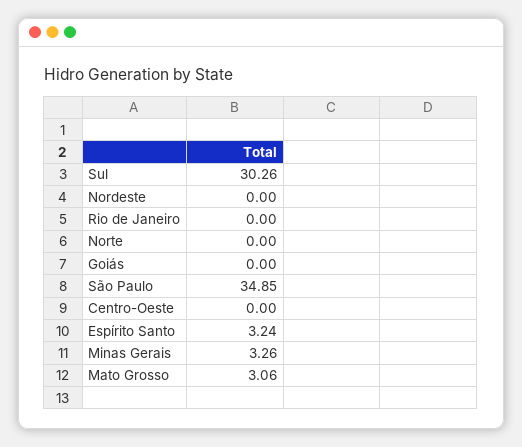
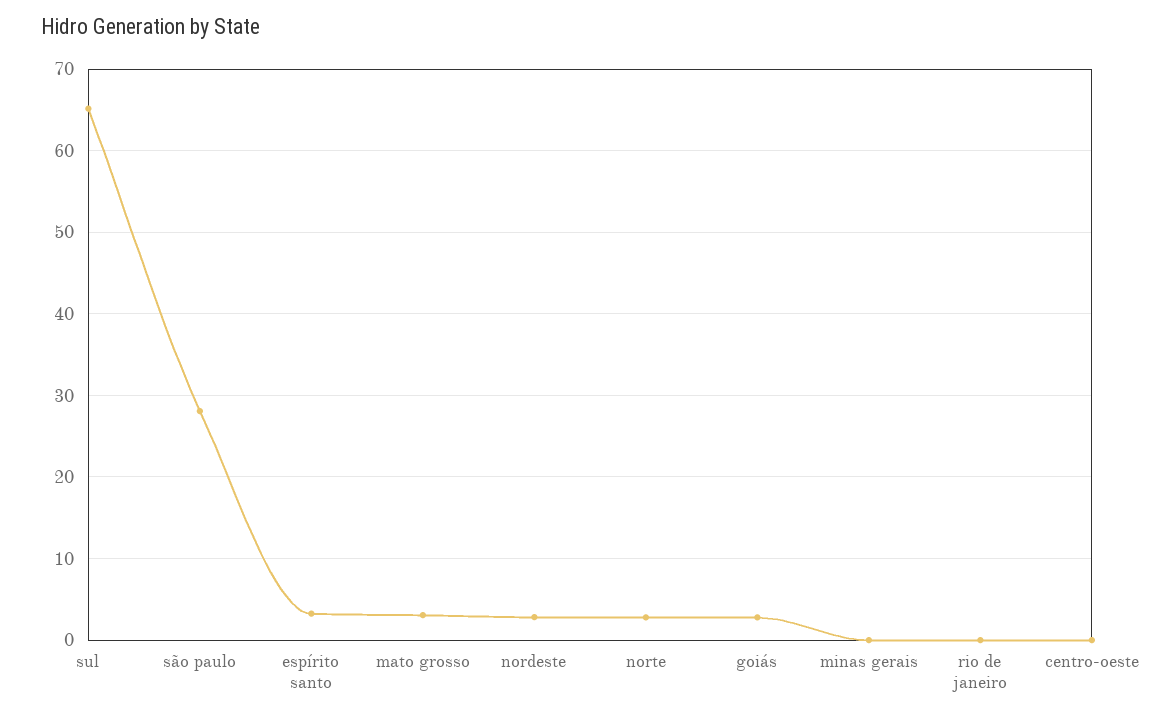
  {
-   "Sul": 30.26,
+   "Sul": 65,
-   "Nordeste": 0,
+   "Nordeste": 3,
    "Rio de Janeiro": 0,
-   "Norte": 0,
+   "Norte": 3,
-   "Goiás": 0,
+   "Goiás": 3,
-   "São Paulo": 34.85,
+   "São Paulo": 28,
    "Centro-Oeste": 0,
    "Espírito Santo": 3.24,
-   "Minas Gerais": 3.26,
+   "Minas Gerais": 0,
    "Mato Grosso": 3.06
  }

